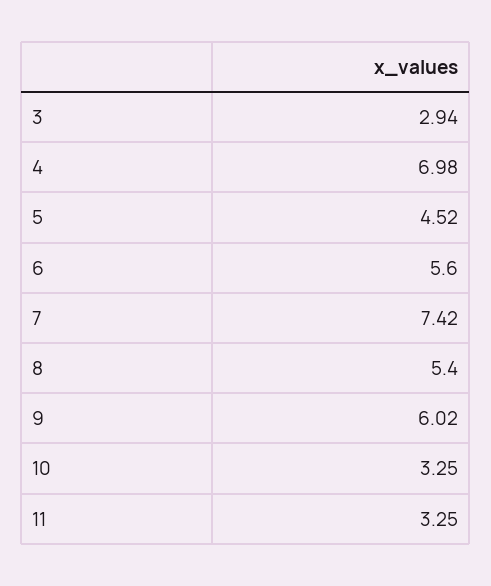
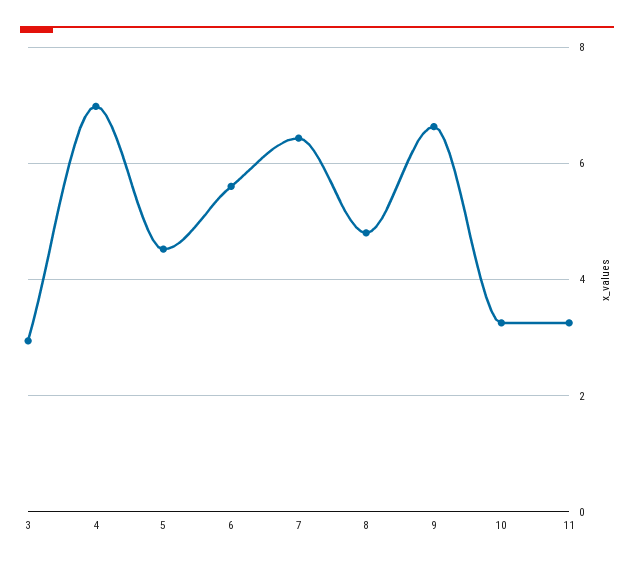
  {
    "3": 2.94,
    "4": 6.98,
    "5": 4.52,
    "6": 5.6,
-   "7": 7.42,
+   "7": 6.4,
-   "8": 5.4,
+   "8": 4.8,
-   "9": 6.02,
+   "9": 6.6,
    "10": 3.25,
    "11": 3.25
  }

